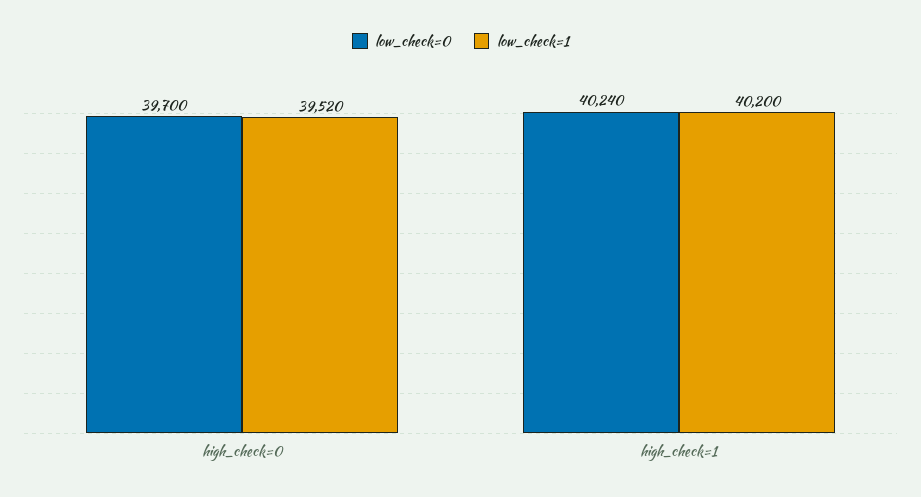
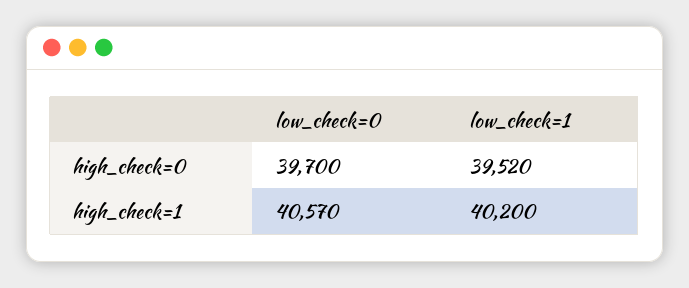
  {
    "low_check=0": {
      "high_check=0": 39700,
-     "high_check=1": 40240
+     "high_check=1": 40570
    },
    "low_check=1": {
      "high_check=0": 39520,
      "high_check=1": 40200
    }
  }

